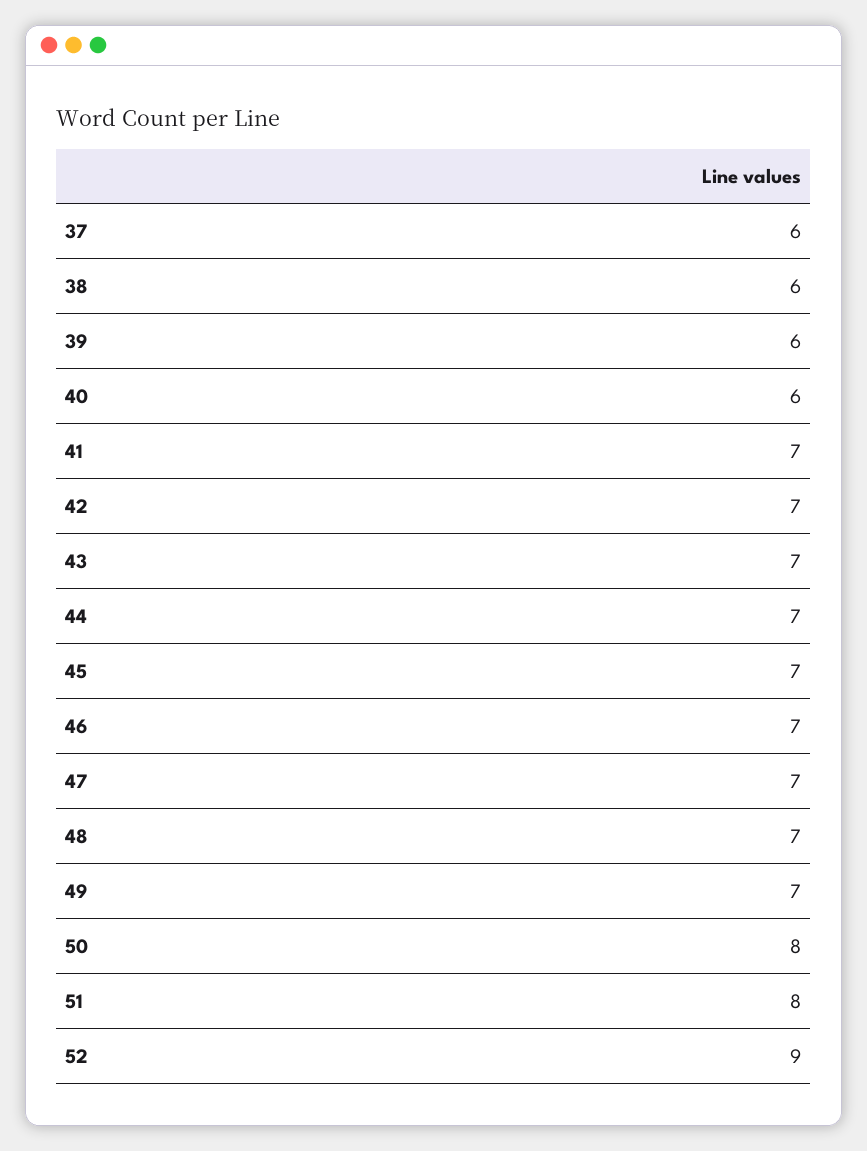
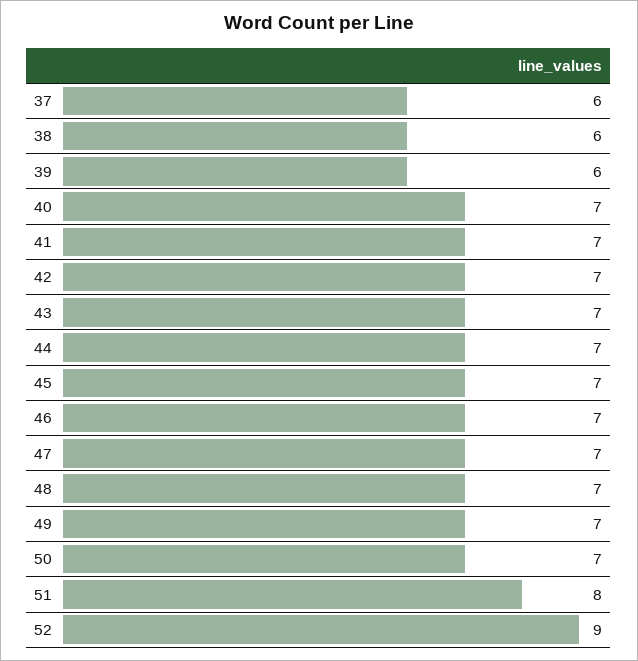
  {
    "37": 6,
    "38": 6,
    "39": 6,
-   "40": 6,
+   "40": 7,
    "41": 7,
    "42": 7,
    "43": 7,
    "44": 7,
    "45": 7,
    "46": 7,
    "47": 7,
    "48": 7,
    "49": 7,
-   "50": 8,
+   "50": 7,
    "51": 8,
    "52": 9
  }

